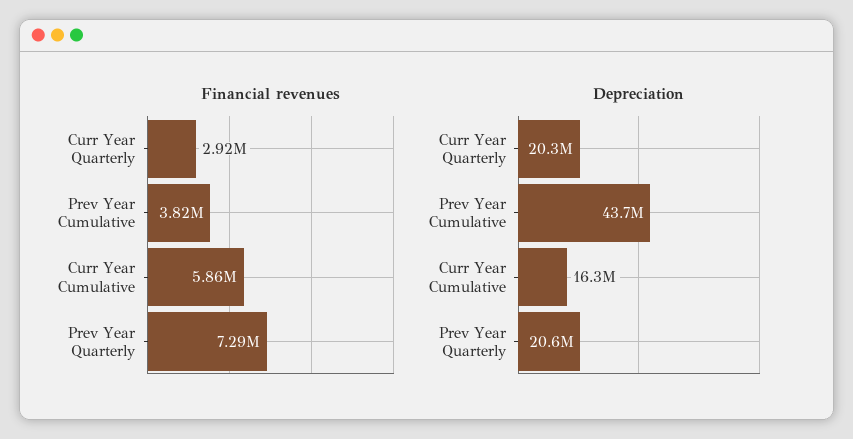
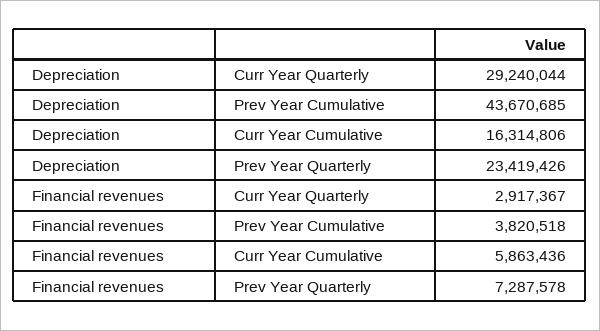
  {
    "Financial revenues": {
      "Curr Year Quarterly": 2917367,
      "Prev Year Cumulative": 3820518,
      "Curr Year Cumulative": 5863436,
      "Prev Year Quarterly": 7287578
    },
    "Depreciation": {
-     "Curr Year Quarterly": 20300000,
+     "Curr Year Quarterly": 29240044,
      "Prev Year Cumulative": 43670685,
      "Curr Year Cumulative": 16314806,
-     "Prev Year Quarterly": 20600000
+     "Prev Year Quarterly": 23419426
    }
  }

